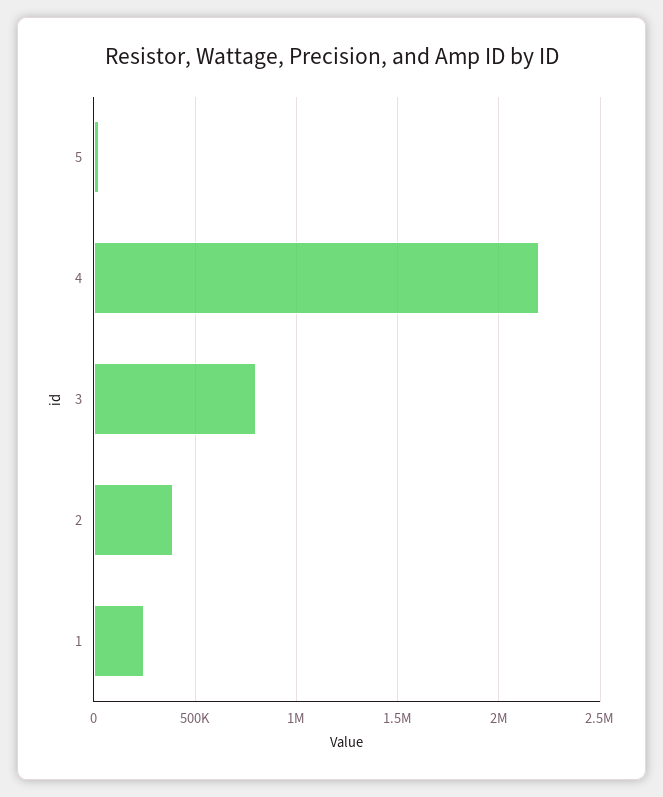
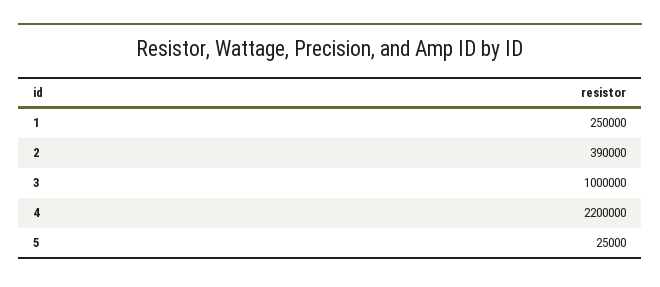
  {
    "5": 25000,
    "4": 2200000,
-   "3": 800000,
+   "3": 1000000,
    "2": 390000,
    "1": 250000
  }

